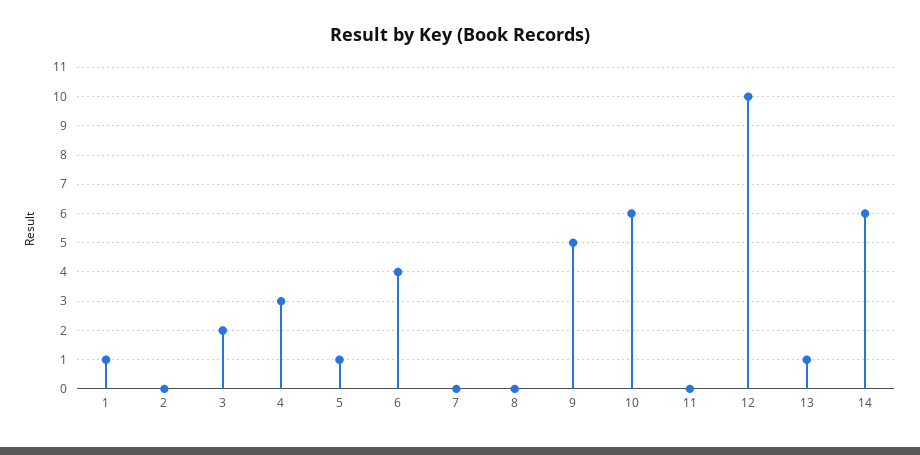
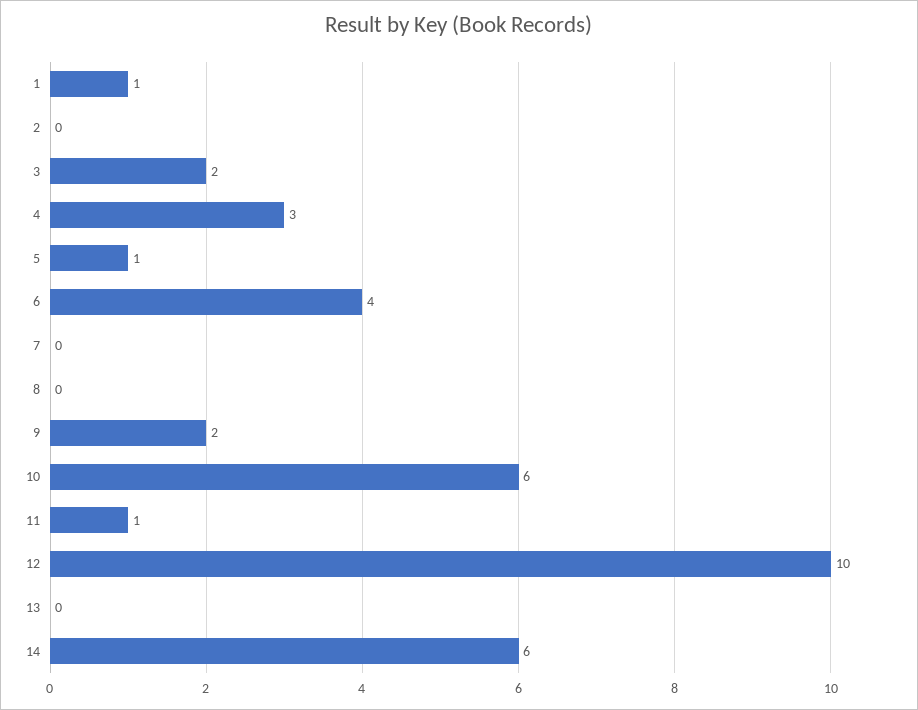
  {
    "1": 1,
    "2": 0,
    "3": 2,
    "4": 3,
    "5": 1,
    "6": 4,
    "7": 0,
    "8": 0,
-   "9": 5,
+   "9": 2,
    "10": 6,
-   "11": 0,
+   "11": 1,
    "12": 10,
-   "13": 1,
+   "13": 0,
    "14": 6
  }

